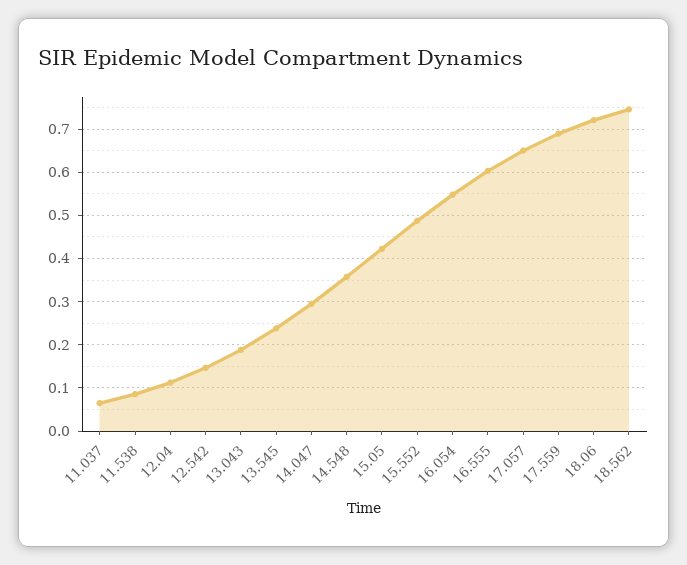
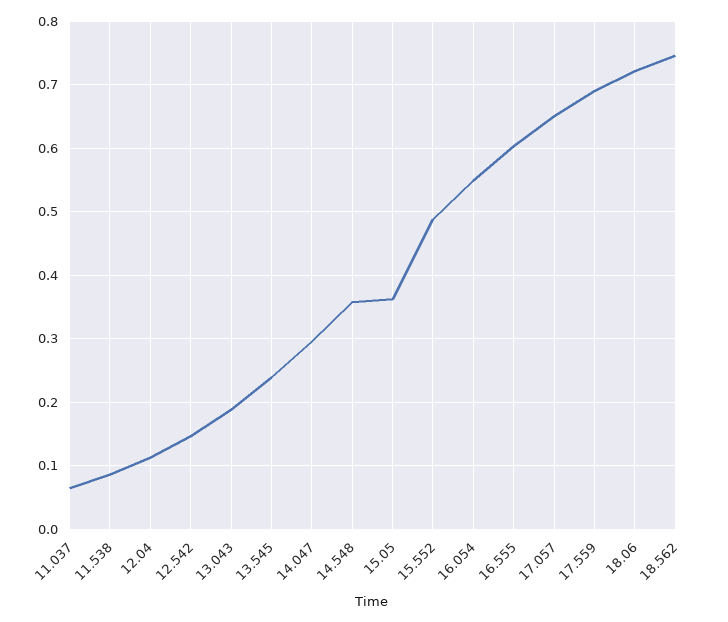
  {
    "11.037": 0.06,
    "11.538": 0.09,
    "12.04": 0.11,
    "12.542": 0.15,
    "13.043": 0.19,
    "13.545": 0.24,
    "14.047": 0.3,
    "14.548": 0.36,
-   "15.05": 0.42,
+   "15.05": 0.36,
    "15.552": 0.49,
    "16.054": 0.55,
    "16.555": 0.6,
    "17.057": 0.65,
    "17.559": 0.69,
    "18.06": 0.72,
    "18.562": 0.75
  }

